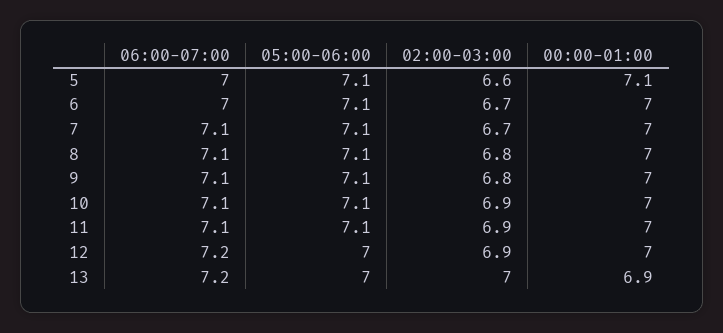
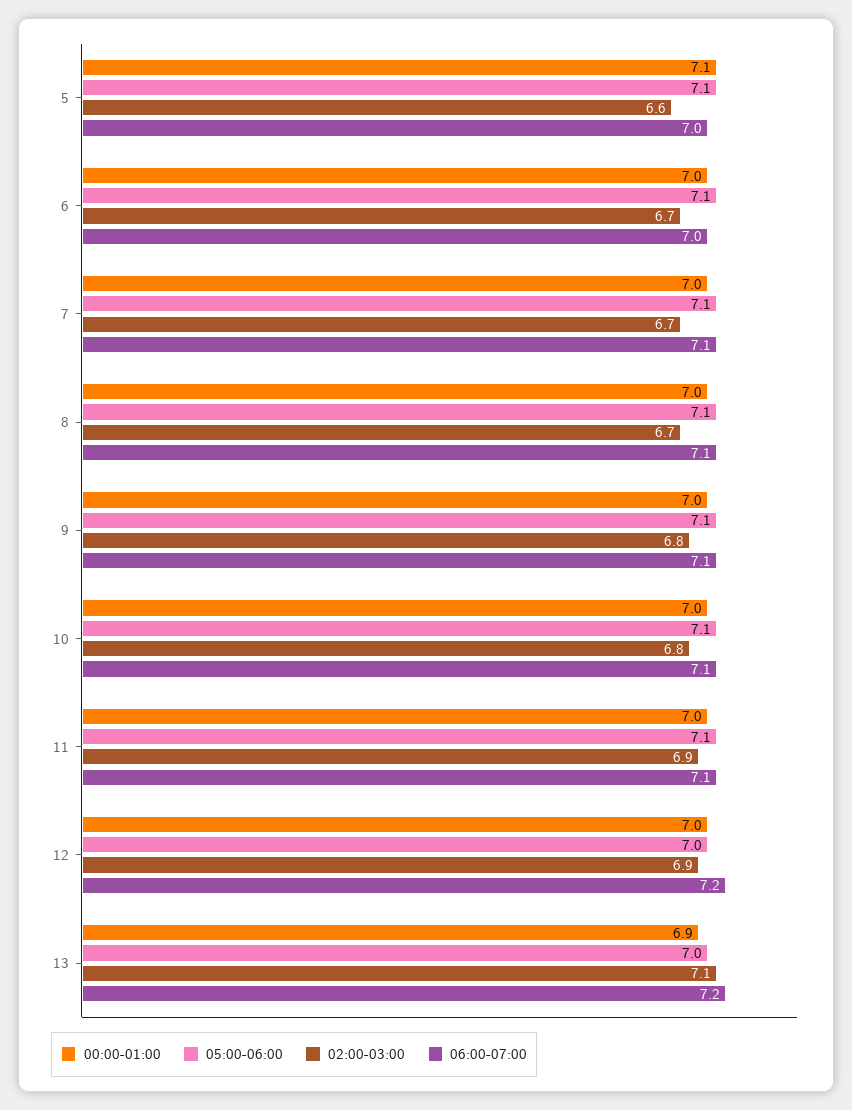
  {
    "06:00-07:00": {
      "5": 7,
      "6": 7,
      "7": 7.1,
      "8": 7.1,
      "9": 7.1,
      "10": 7.1,
      "11": 7.1,
      "12": 7.2,
      "13": 7.2
    },
    "05:00-06:00": {
      "5": 7.1,
      "6": 7.1,
      "7": 7.1,
      "8": 7.1,
      "9": 7.1,
      "10": 7.1,
      "11": 7.1,
      "12": 7,
      "13": 7
    },
    "02:00-03:00": {
      "5": 6.6,
      "6": 6.7,
      "7": 6.7,
-     "8": 6.8,
+     "8": 6.7,
      "9": 6.8,
-     "10": 6.9,
+     "10": 6.8,
      "11": 6.9,
      "12": 6.9,
-     "13": 7
+     "13": 7.1
    },
    "00:00-01:00": {
      "5": 7.1,
      "6": 7,
      "7": 7,
      "8": 7,
      "9": 7,
      "10": 7,
      "11": 7,
      "12": 7,
      "13": 6.9
    }
  }

